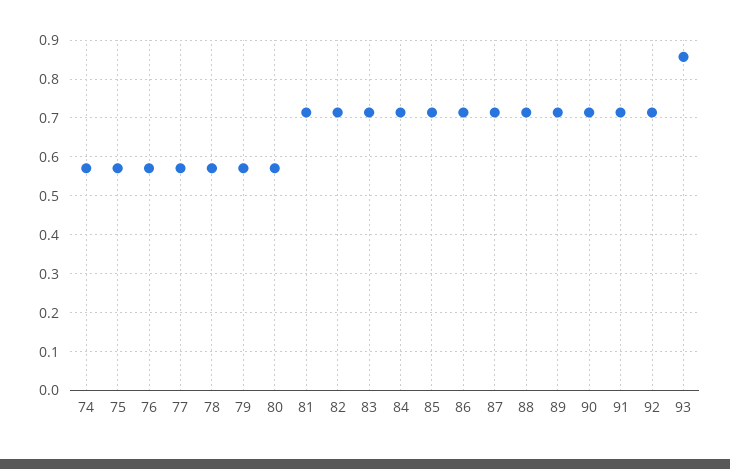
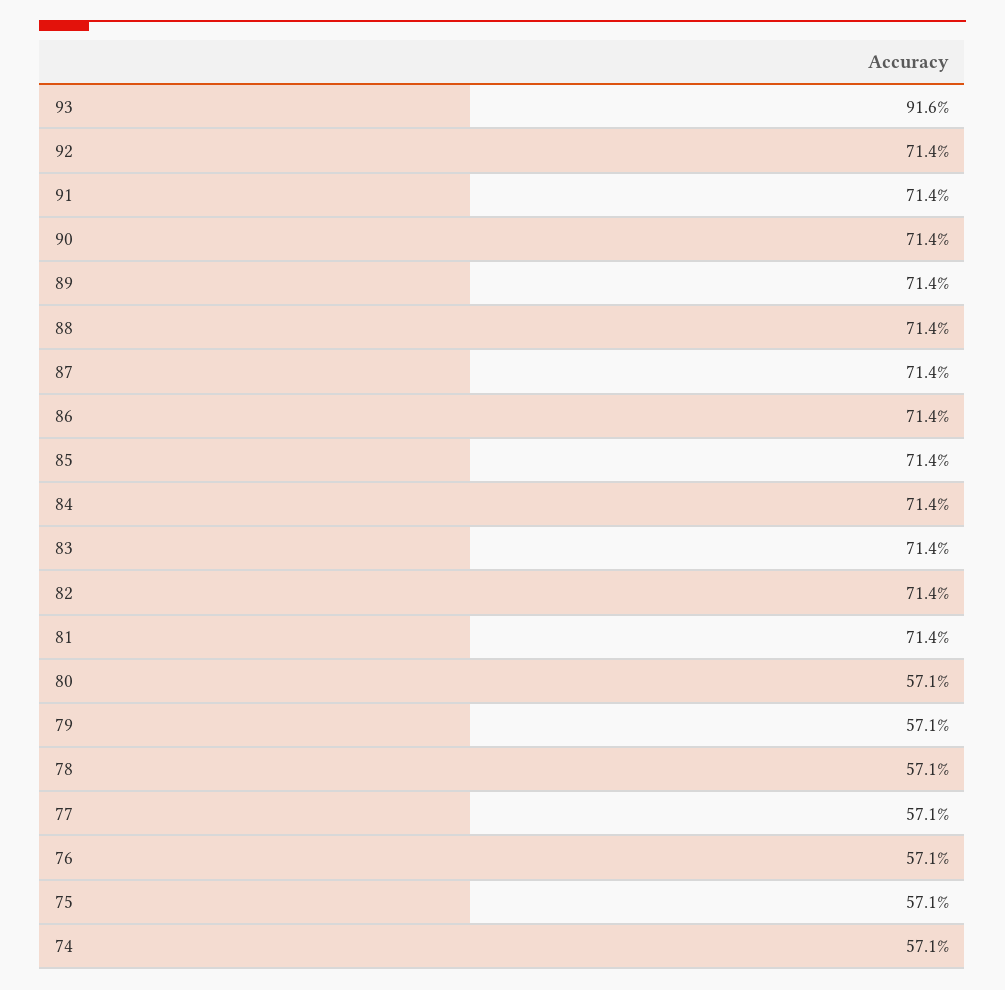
  {
    "74": 0.571,
    "75": 0.571,
    "76": 0.571,
    "77": 0.571,
    "78": 0.571,
    "79": 0.571,
    "80": 0.571,
    "81": 0.714,
    "82": 0.714,
    "83": 0.714,
    "84": 0.714,
    "85": 0.714,
    "86": 0.714,
    "87": 0.714,
    "88": 0.714,
    "89": 0.714,
    "90": 0.714,
    "91": 0.714,
    "92": 0.714,
-   "93": 0.86
+   "93": 0.916
  }

